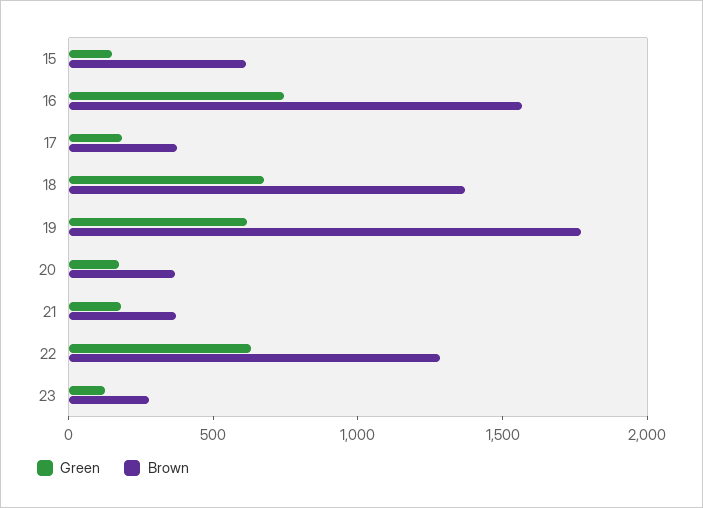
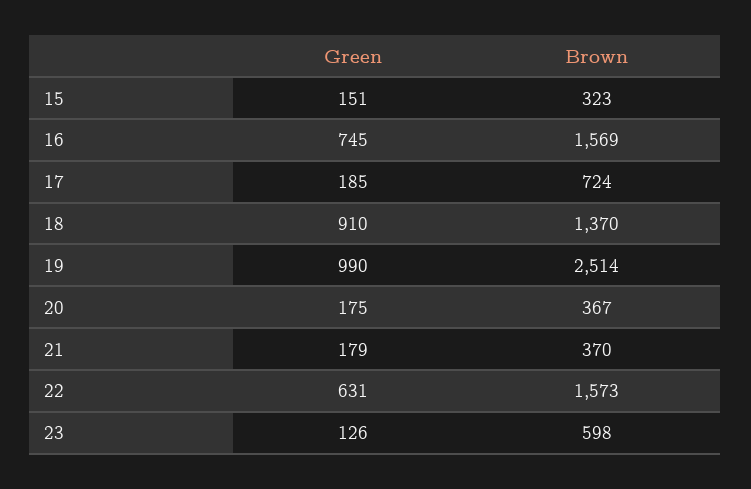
  {
    "Green": {
      "15": 151,
      "16": 745,
      "17": 185,
-     "18": 700,
+     "18": 910,
-     "19": 600,
+     "19": 990,
      "20": 175,
      "21": 179,
      "22": 631,
      "23": 126
    },
    "Brown": {
-     "15": 600,
+     "15": 323,
      "16": 1569,
-     "17": 400,
+     "17": 724,
      "18": 1370,
-     "19": 1800,
+     "19": 2514,
      "20": 367,
      "21": 370,
-     "22": 1300,
+     "22": 1573,
-     "23": 300
+     "23": 598
    }
  }

